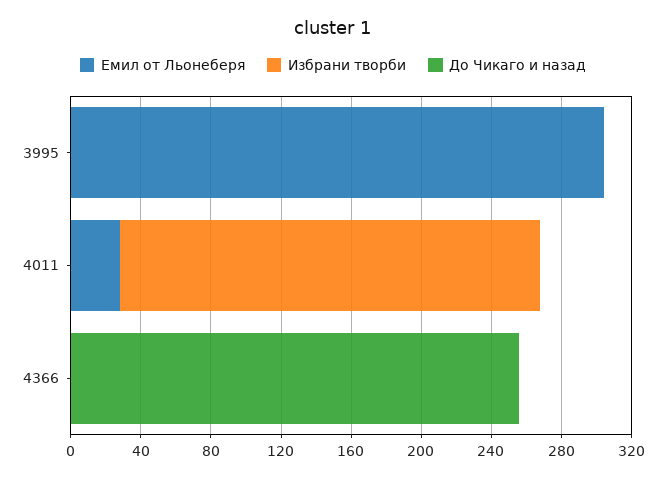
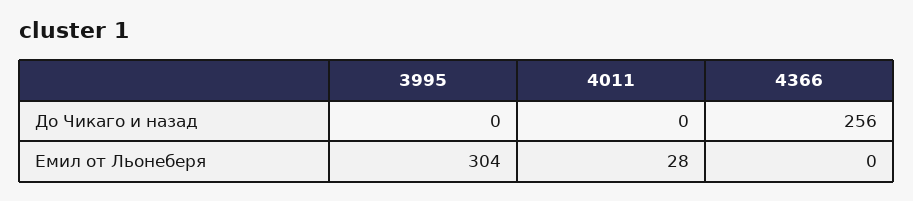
  {
    "Емил от Льонеберя": {
      "3995": 304,
      "4011": 28,
      "4366": 0
    },
-   "Избрани творби": {
-     "3995": 0,
-     "4011": 240,
-     "4366": 0
-   },
    "До Чикаго и назад": {
      "3995": 0,
      "4011": 0,
      "4366": 256
    }
  }

